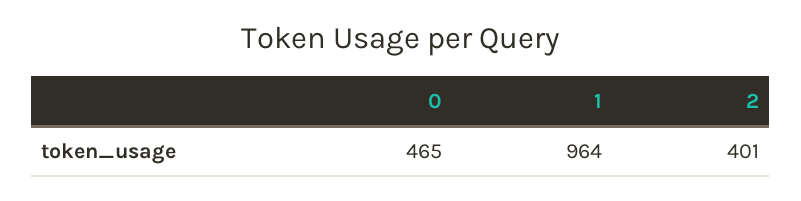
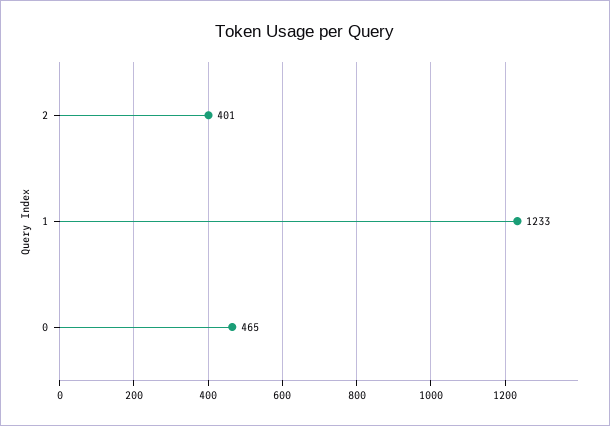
  {
    "0": 465,
-   "1": 964,
+   "1": 1233,
    "2": 401
  }

